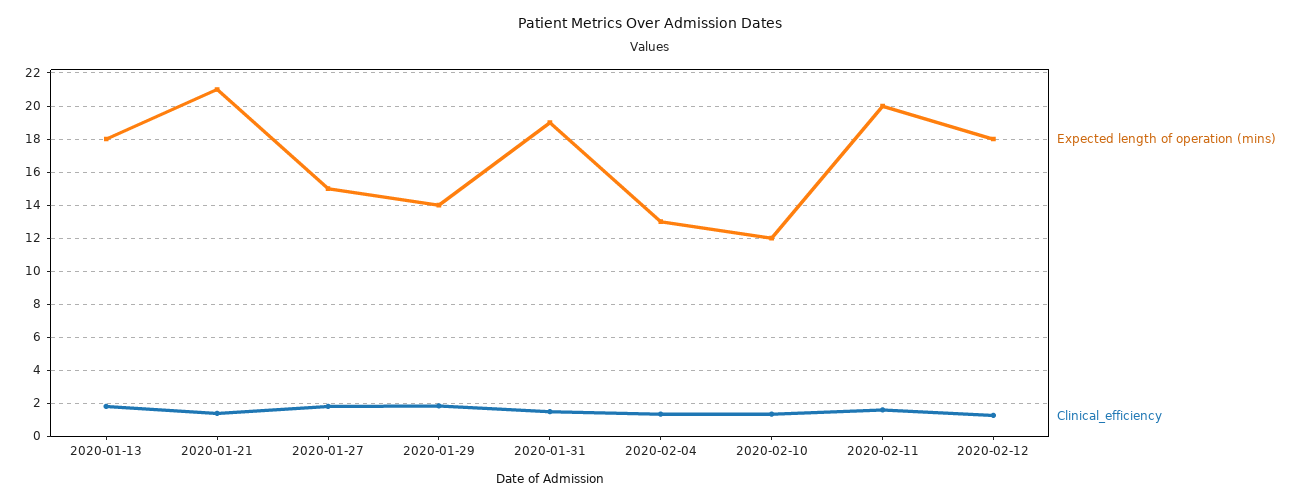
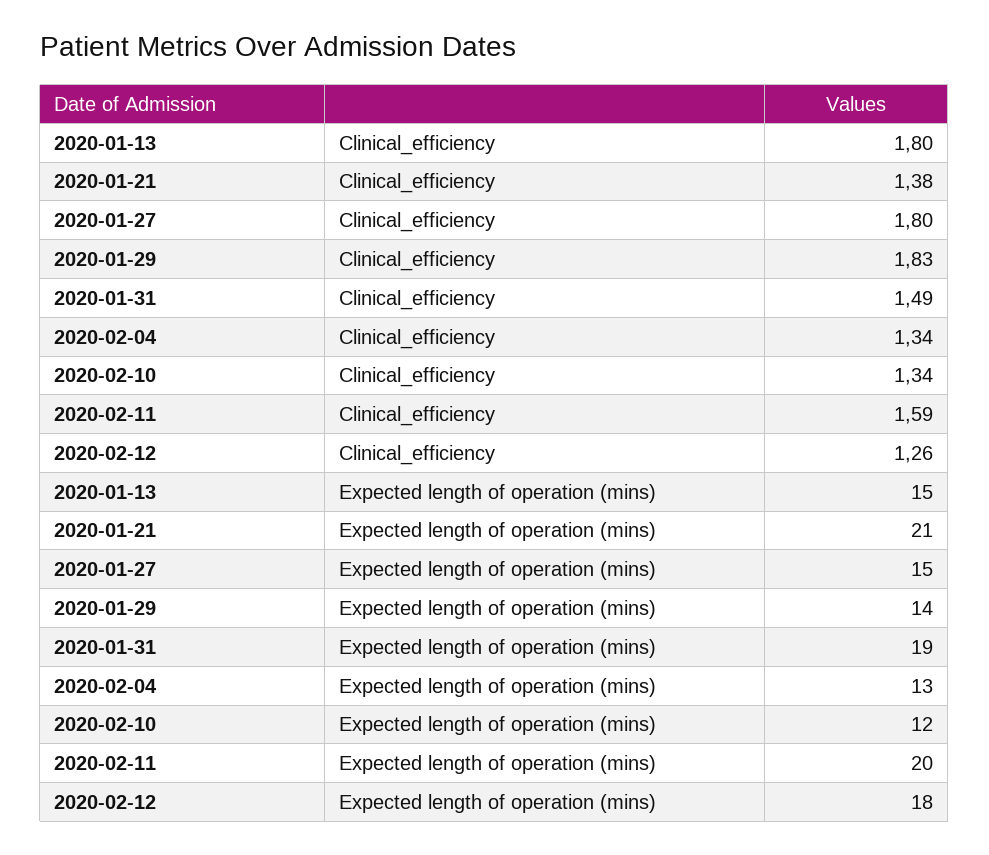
  {
    "Expected length of operation (mins)": {
-     "2020-01-13": 18,
+     "2020-01-13": 15,
      "2020-01-21": 21,
      "2020-01-27": 15,
      "2020-01-29": 14,
      "2020-01-31": 19,
      "2020-02-04": 13,
      "2020-02-10": 12,
      "2020-02-11": 20,
      "2020-02-12": 18
    },
    "Clinical_efficiency": {
      "2020-01-13": 1.8,
      "2020-01-21": 1.38,
      "2020-01-27": 1.8,
      "2020-01-29": 1.83,
      "2020-01-31": 1.49,
      "2020-02-04": 1.34,
      "2020-02-10": 1.34,
      "2020-02-11": 1.59,
      "2020-02-12": 1.26
    }
  }

